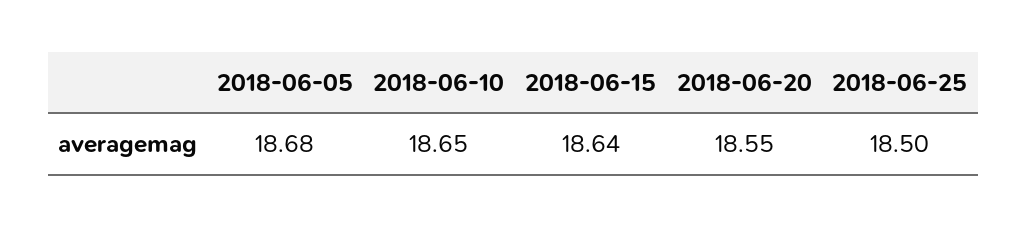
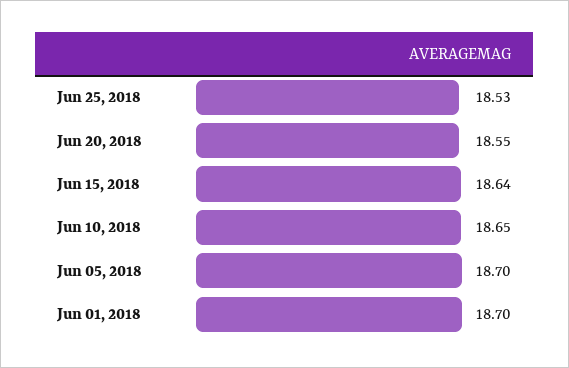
  {
-   "2018-06-05": 18.68,
+   "2018-06-05": 18.7,
    "2018-06-10": 18.65,
    "2018-06-15": 18.64,
    "2018-06-20": 18.55,
-   "2018-06-25": 18.5
+   "2018-06-25": 18.53,
+   "Jun 01, 2018": 18.7
  }

